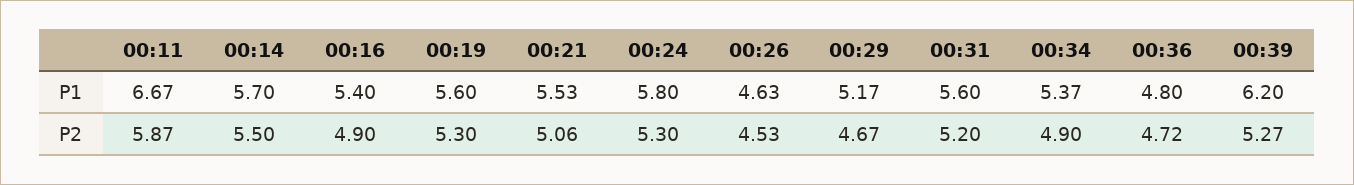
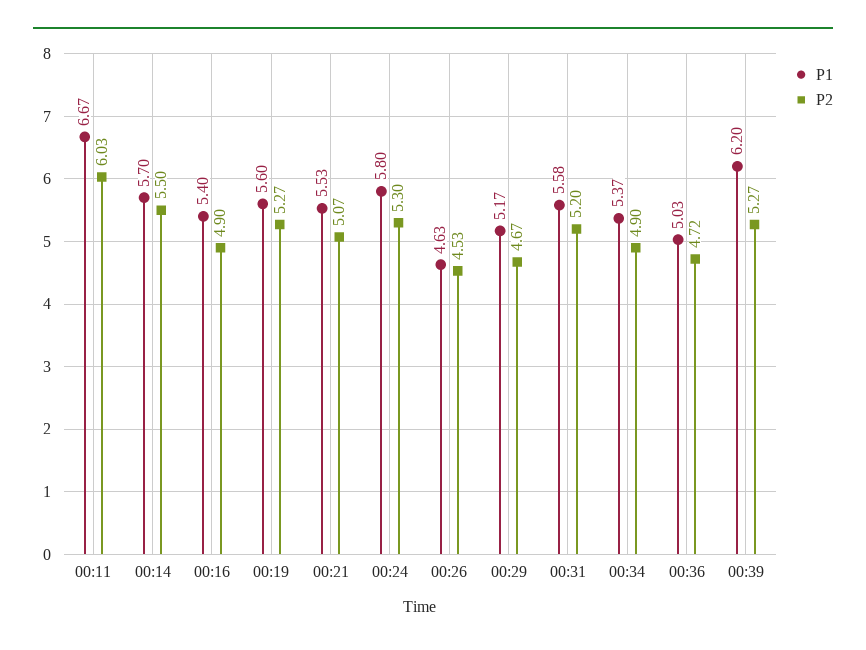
  {
    "P1": {
      "00:11": 6.67,
      "00:14": 5.7,
      "00:16": 5.4,
      "00:19": 5.6,
      "00:21": 5.53,
      "00:24": 5.8,
      "00:26": 4.63,
      "00:29": 5.17,
-     "00:31": 5.6,
+     "00:31": 5.58,
      "00:34": 5.37,
-     "00:36": 4.8,
+     "00:36": 5.03,
      "00:39": 6.2
    },
    "P2": {
-     "00:11": 5.87,
+     "00:11": 6.03,
      "00:14": 5.5,
      "00:16": 4.9,
-     "00:19": 5.3,
+     "00:19": 5.27,
-     "00:21": 5.06,
+     "00:21": 5.07,
      "00:24": 5.3,
      "00:26": 4.53,
      "00:29": 4.67,
      "00:31": 5.2,
      "00:34": 4.9,
      "00:36": 4.72,
      "00:39": 5.27
    }
  }

